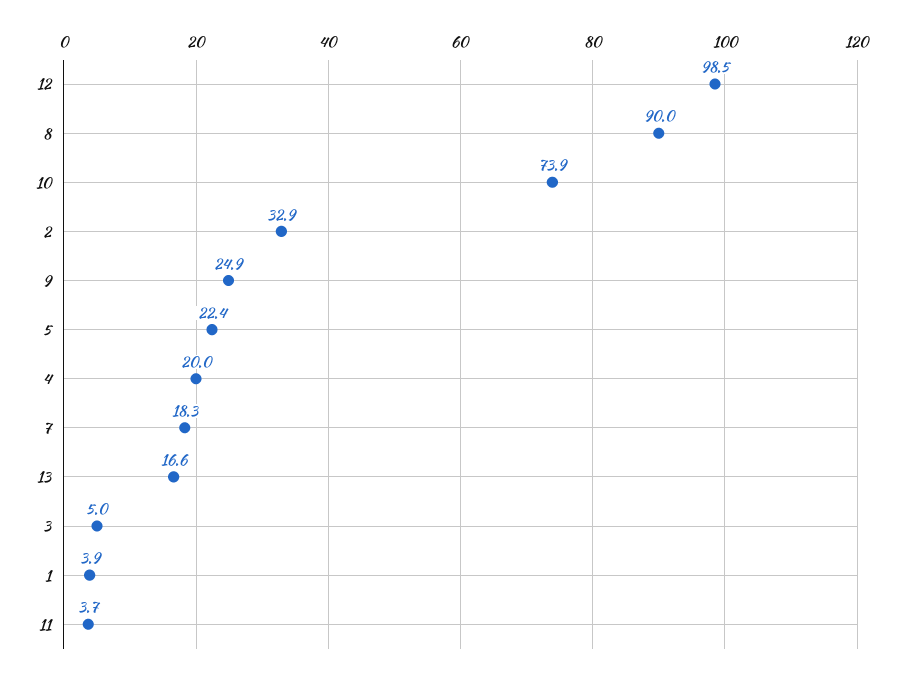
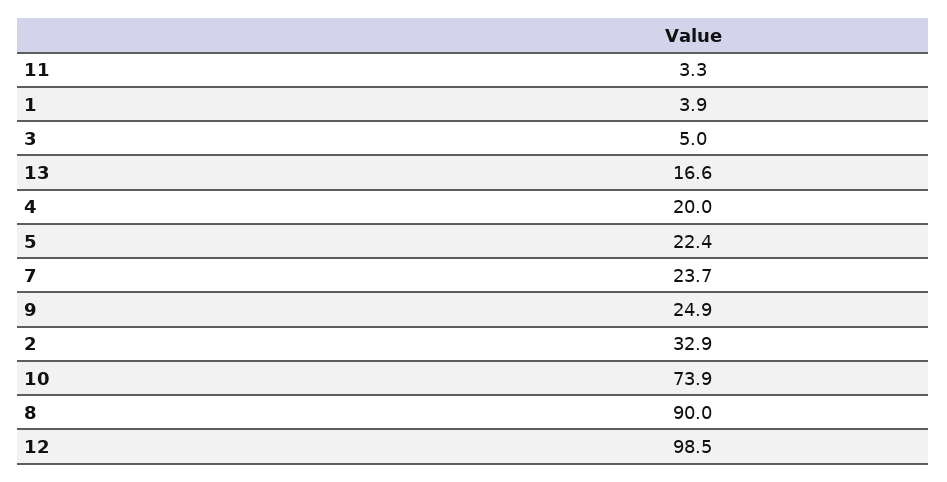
  {
    "12": 98.5,
    "8": 90,
    "10": 73.9,
    "2": 32.9,
    "9": 24.9,
    "5": 22.4,
    "4": 20,
-   "7": 18.3,
+   "7": 23.7,
    "13": 16.6,
    "3": 5,
    "1": 3.9,
-   "11": 3.7
+   "11": 3.3
  }

